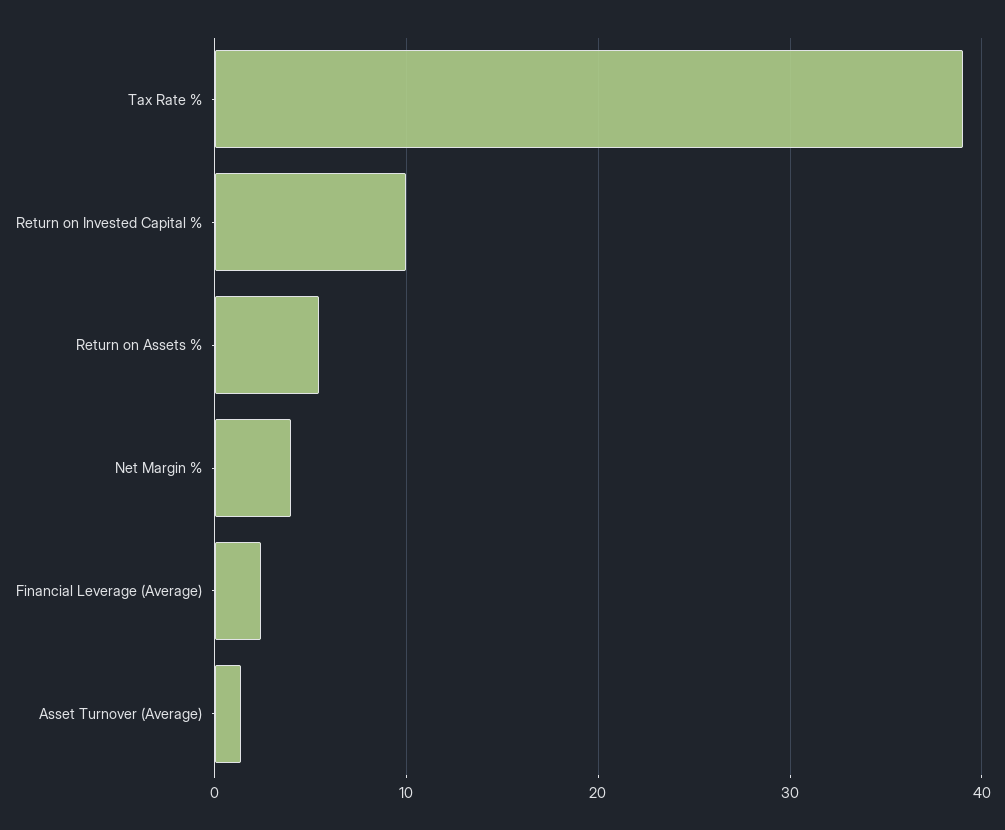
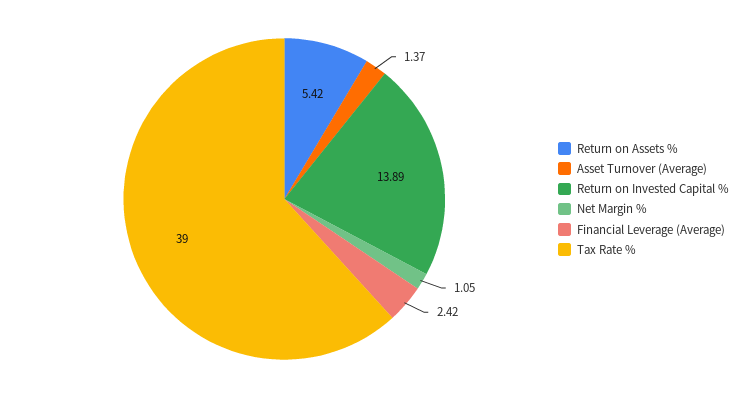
  {
    "Tax Rate %": 39,
-   "Return on Invested Capital %": 10,
+   "Return on Invested Capital %": 13.89,
    "Return on Assets %": 5.42,
-   "Net Margin %": 4,
+   "Net Margin %": 1.05,
    "Financial Leverage (Average)": 2.42,
    "Asset Turnover (Average)": 1.37
  }

